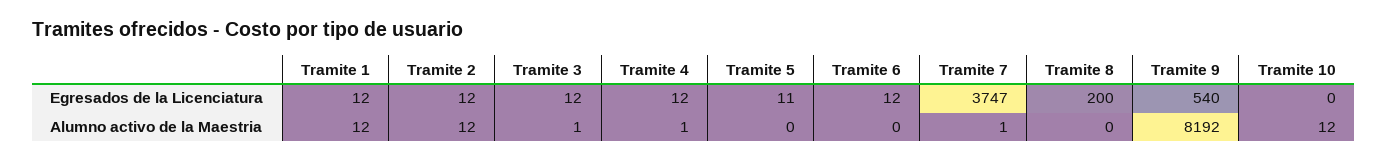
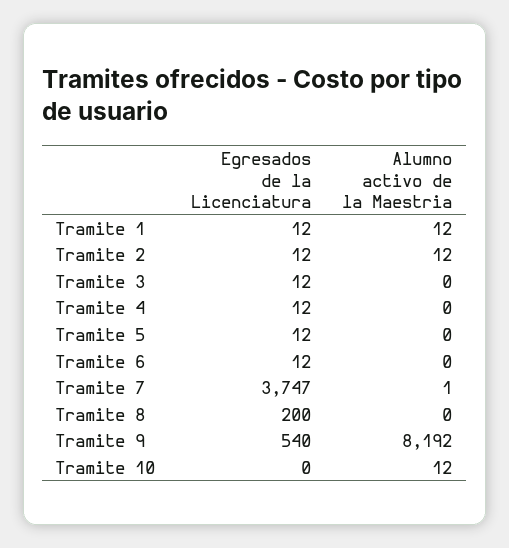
  {
    "Tramite 1": {
      "Egresados de la Licenciatura": 12,
      "Alumno activo de la Maestria": 12
    },
    "Tramite 2": {
      "Egresados de la Licenciatura": 12,
      "Alumno activo de la Maestria": 12
    },
    "Tramite 3": {
      "Egresados de la Licenciatura": 12,
-     "Alumno activo de la Maestria": 1
+     "Alumno activo de la Maestria": 0
    },
    "Tramite 4": {
      "Egresados de la Licenciatura": 12,
-     "Alumno activo de la Maestria": 1
+     "Alumno activo de la Maestria": 0
    },
    "Tramite 5": {
-     "Egresados de la Licenciatura": 11,
+     "Egresados de la Licenciatura": 12,
      "Alumno activo de la Maestria": 0
    },
    "Tramite 6": {
      "Egresados de la Licenciatura": 12,
      "Alumno activo de la Maestria": 0
    },
    "Tramite 7": {
      "Egresados de la Licenciatura": 3747,
      "Alumno activo de la Maestria": 1
    },
    "Tramite 8": {
      "Egresados de la Licenciatura": 200,
      "Alumno activo de la Maestria": 0
    },
    "Tramite 9": {
      "Egresados de la Licenciatura": 540,
      "Alumno activo de la Maestria": 8192
    },
    "Tramite 10": {
      "Egresados de la Licenciatura": 0,
      "Alumno activo de la Maestria": 12
    }
  }

